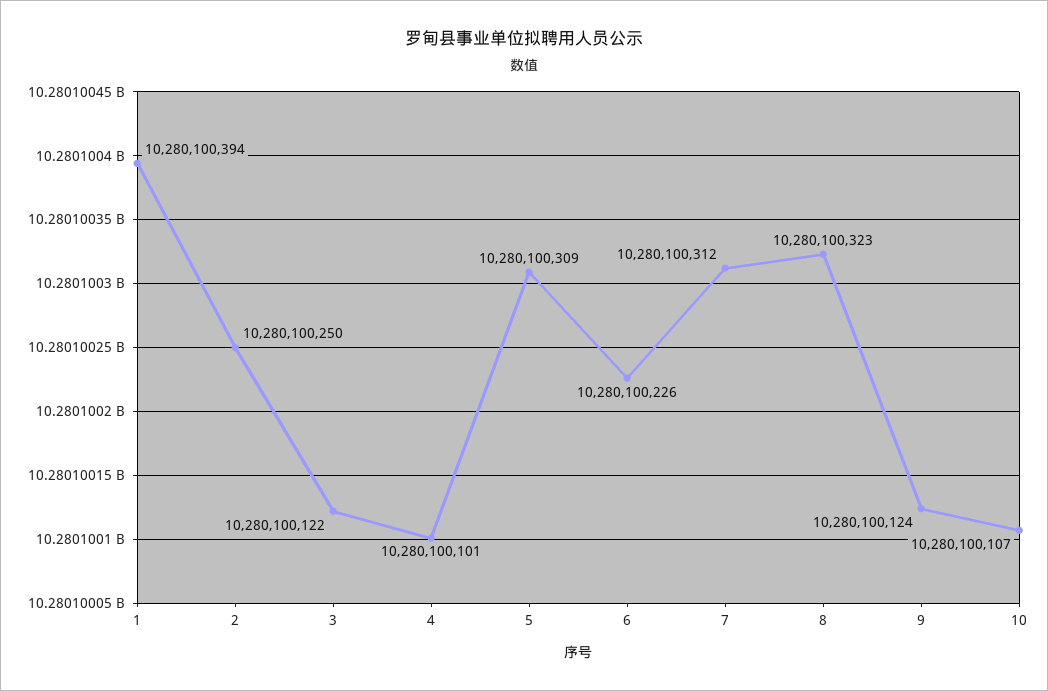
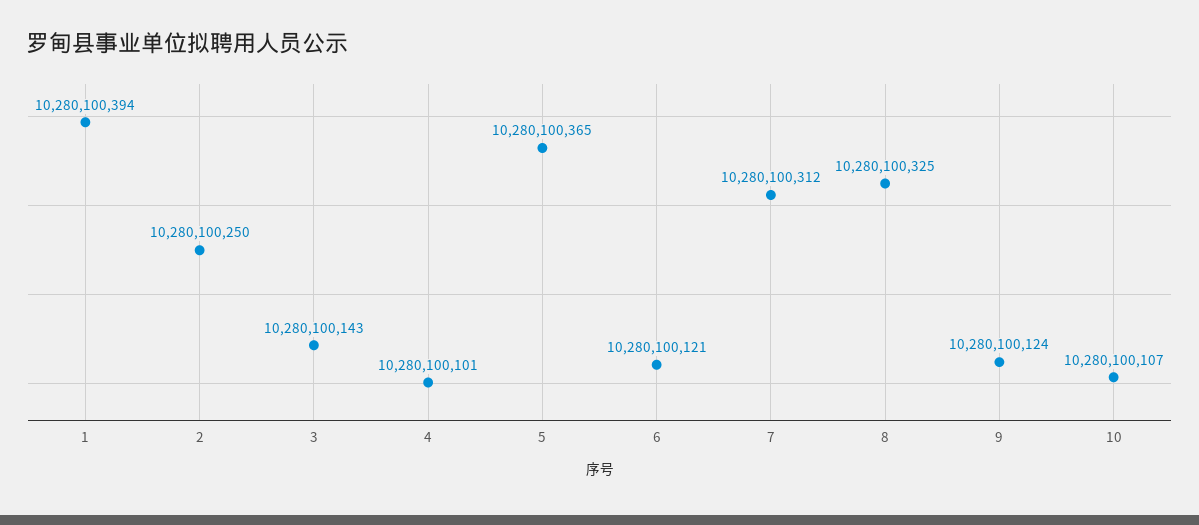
  {
    "1": 10280100394,
    "2": 10280100250,
-   "3": 10280100122,
+   "3": 10280100143,
    "4": 10280100101,
-   "5": 10280100309,
+   "5": 10280100365,
-   "6": 10280100226,
+   "6": 10280100121,
    "7": 10280100312,
-   "8": 10280100323,
+   "8": 10280100325,
    "9": 10280100124,
    "10": 10280100107
  }

